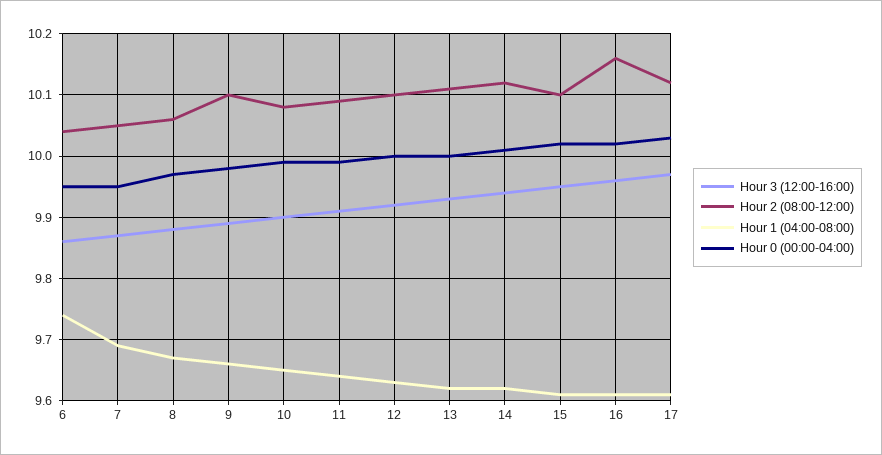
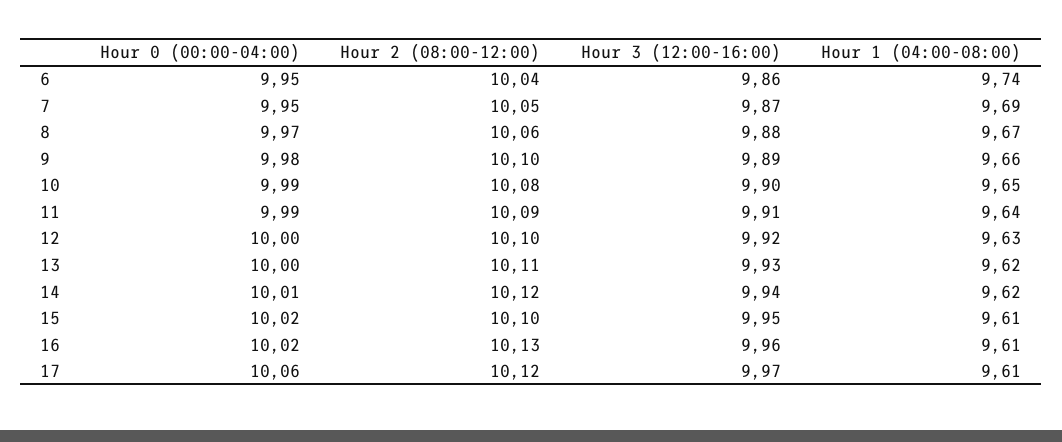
  {
    "Hour 3 (12:00-16:00)": {
      "6": 9.86,
      "7": 9.87,
      "8": 9.88,
      "9": 9.89,
      "10": 9.9,
      "11": 9.91,
      "12": 9.92,
      "13": 9.93,
      "14": 9.94,
      "15": 9.95,
      "16": 9.96,
      "17": 9.97
    },
    "Hour 2 (08:00-12:00)": {
      "6": 10.04,
      "7": 10.05,
      "8": 10.06,
      "9": 10.1,
      "10": 10.08,
      "11": 10.09,
      "12": 10.1,
      "13": 10.11,
      "14": 10.12,
      "15": 10.1,
-     "16": 10.16,
+     "16": 10.13,
      "17": 10.12
    },
    "Hour 1 (04:00-08:00)": {
      "6": 9.74,
      "7": 9.69,
      "8": 9.67,
      "9": 9.66,
      "10": 9.65,
      "11": 9.64,
      "12": 9.63,
      "13": 9.62,
      "14": 9.62,
      "15": 9.61,
      "16": 9.61,
      "17": 9.61
    },
    "Hour 0 (00:00-04:00)": {
      "6": 9.95,
      "7": 9.95,
      "8": 9.97,
      "9": 9.98,
      "10": 9.99,
      "11": 9.99,
      "12": 10,
      "13": 10,
      "14": 10.01,
      "15": 10.02,
      "16": 10.02,
-     "17": 10.03
+     "17": 10.06
    }
  }

